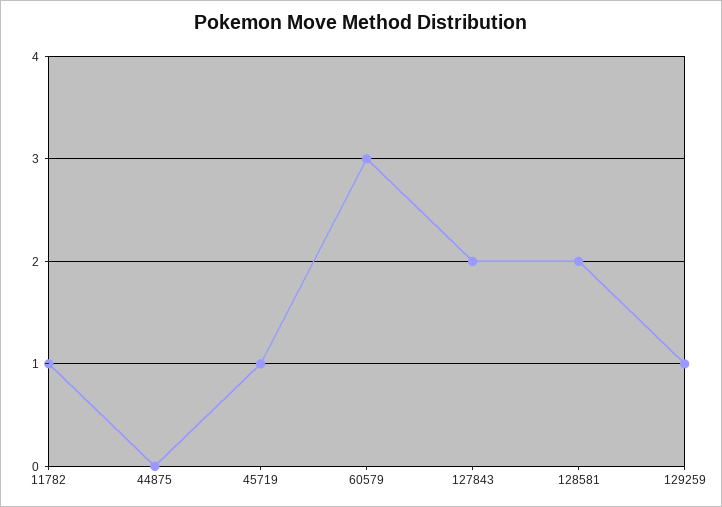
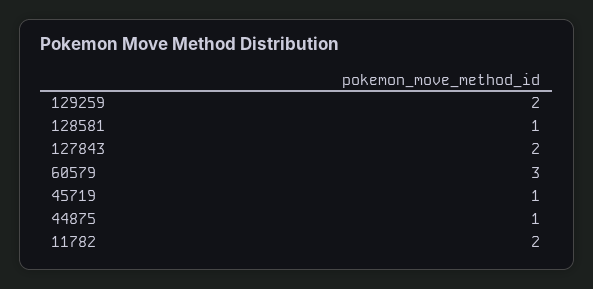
  {
-   "11782": 1,
+   "11782": 2,
-   "44875": 0,
+   "44875": 1,
    "45719": 1,
    "60579": 3,
    "127843": 2,
-   "128581": 2,
+   "128581": 1,
-   "129259": 1
+   "129259": 2
  }

